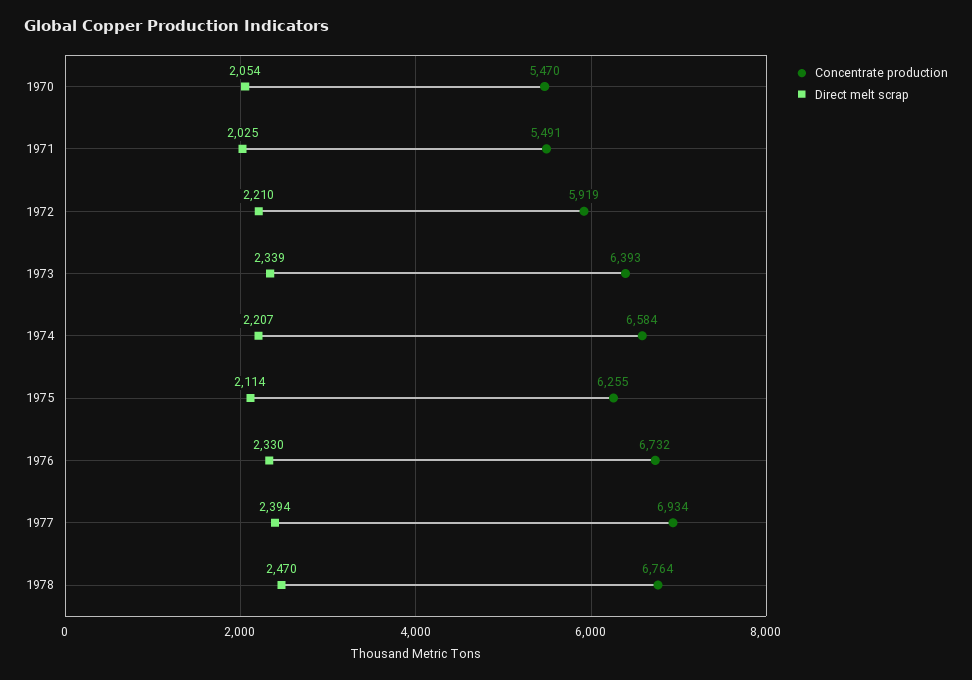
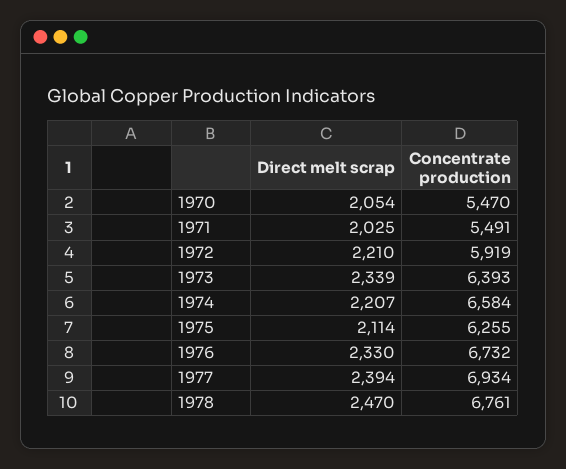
  {
    "Concentrate production": {
      "1970": 5470,
      "1971": 5491,
      "1972": 5919,
      "1973": 6393,
      "1974": 6584,
      "1975": 6255,
      "1976": 6732,
      "1977": 6934,
-     "1978": 6764
+     "1978": 6761
    },
    "Direct melt scrap": {
      "1970": 2054,
      "1971": 2025,
      "1972": 2210,
      "1973": 2339,
      "1974": 2207,
      "1975": 2114,
      "1976": 2330,
      "1977": 2394,
      "1978": 2470
    }
  }

